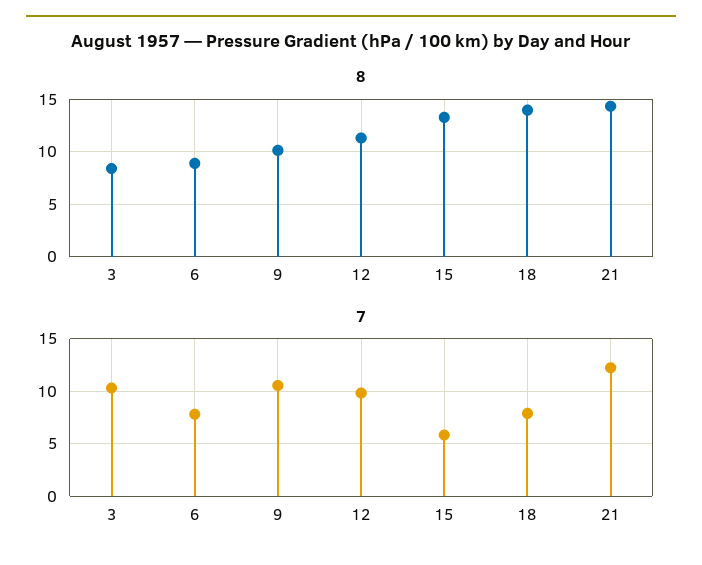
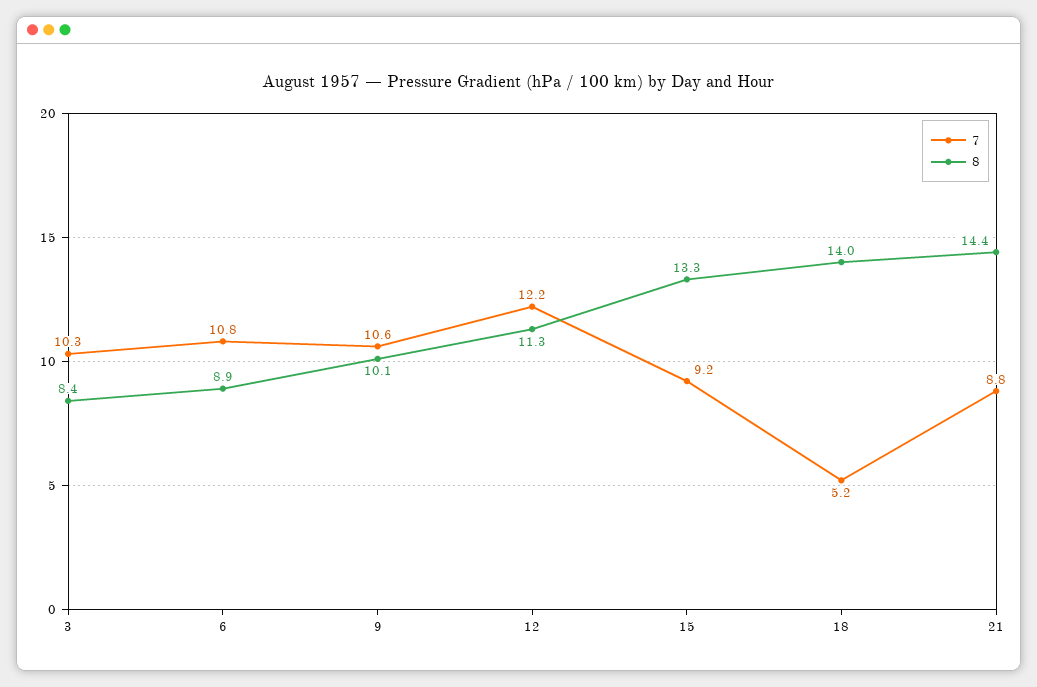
  {
    "8": {
      "3": 8.4,
      "6": 8.9,
      "9": 10.1,
      "12": 11.3,
      "15": 13.3,
      "18": 14,
      "21": 14.4
    },
    "7": {
      "3": 10.3,
-     "6": 8,
+     "6": 10.8,
      "9": 10.6,
-     "12": 10,
+     "12": 12.2,
-     "15": 6,
+     "15": 9.2,
-     "18": 8,
+     "18": 5.2,
-     "21": 12
+     "21": 8.8
    }
  }

